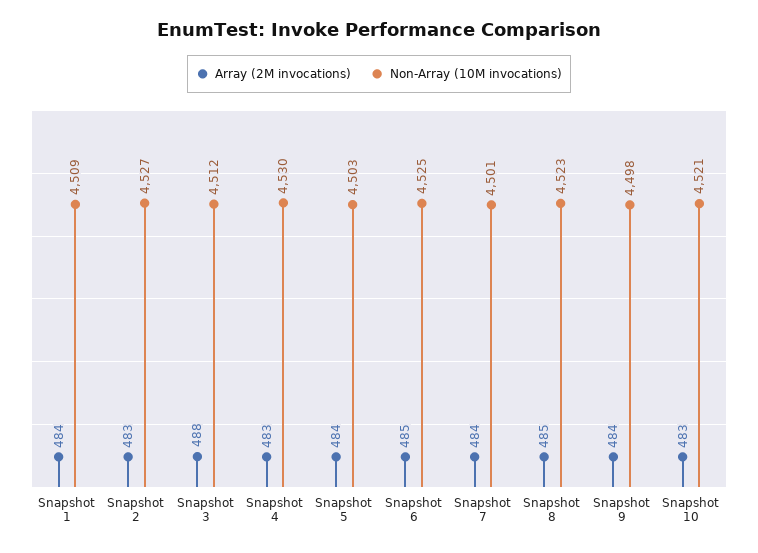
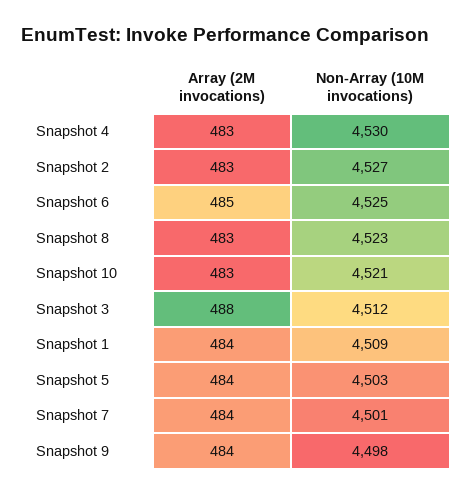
  {
    "Array (2M invocations)": {
      "Snapshot 1": 484,
      "Snapshot 2": 483,
      "Snapshot 3": 488,
      "Snapshot 4": 483,
      "Snapshot 5": 484,
      "Snapshot 6": 485,
      "Snapshot 7": 484,
-     "Snapshot 8": 485,
+     "Snapshot 8": 483,
      "Snapshot 9": 484,
      "Snapshot 10": 483
    },
    "Non-Array (10M invocations)": {
      "Snapshot 1": 4509,
      "Snapshot 2": 4527,
      "Snapshot 3": 4512,
      "Snapshot 4": 4530,
      "Snapshot 5": 4503,
      "Snapshot 6": 4525,
      "Snapshot 7": 4501,
      "Snapshot 8": 4523,
      "Snapshot 9": 4498,
      "Snapshot 10": 4521
    }
  }

